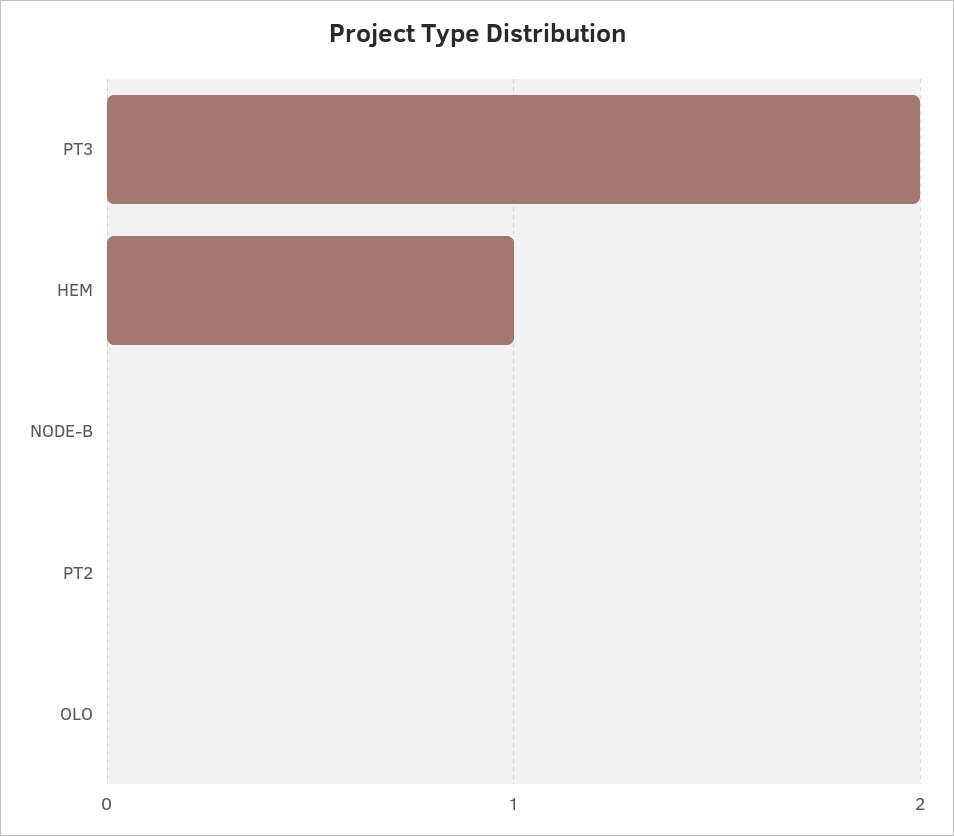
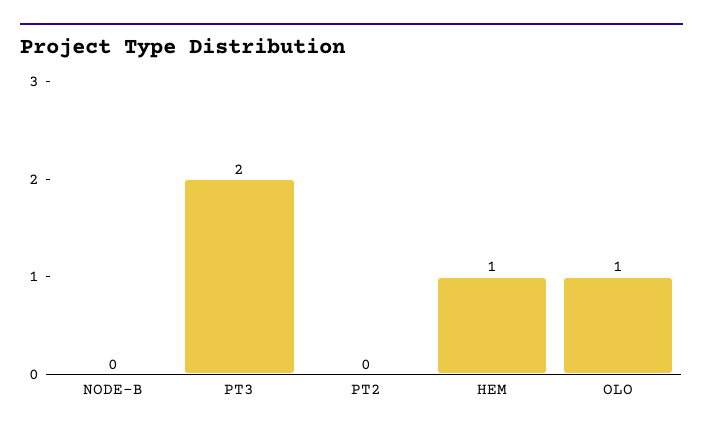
  {
    "PT3": 2,
    "HEM": 1,
    "NODE-B": 0,
    "PT2": 0,
-   "OLO": 0
+   "OLO": 1
  }

